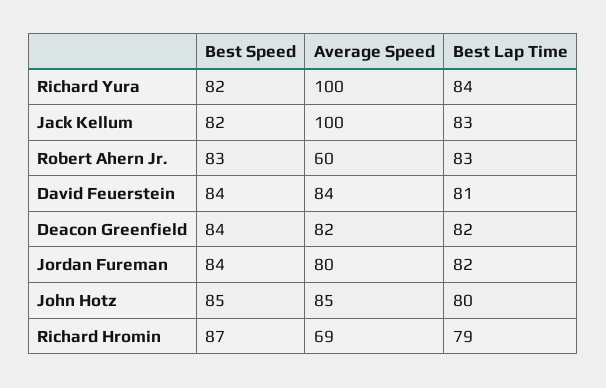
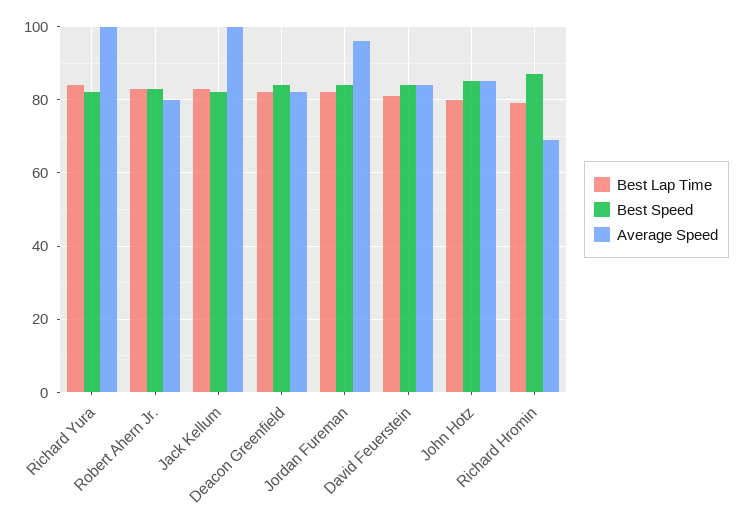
  {
    "Best Speed": {
      "Richard Yura": 82,
      "Jack Kellum": 82,
      "Robert Ahern Jr.": 83,
      "David Feuerstein": 84,
      "Deacon Greenfield": 84,
      "Jordan Fureman": 84,
      "John Hotz": 85,
      "Richard Hromin": 87
    },
    "Average Speed": {
      "Richard Yura": 100,
      "Jack Kellum": 100,
-     "Robert Ahern Jr.": 60,
+     "Robert Ahern Jr.": 80,
      "David Feuerstein": 84,
      "Deacon Greenfield": 82,
-     "Jordan Fureman": 80,
+     "Jordan Fureman": 95,
      "John Hotz": 85,
      "Richard Hromin": 69
    },
    "Best Lap Time": {
      "Richard Yura": 84,
      "Jack Kellum": 83,
      "Robert Ahern Jr.": 83,
      "David Feuerstein": 81,
      "Deacon Greenfield": 82,
      "Jordan Fureman": 82,
      "John Hotz": 80,
      "Richard Hromin": 79
    }
  }

